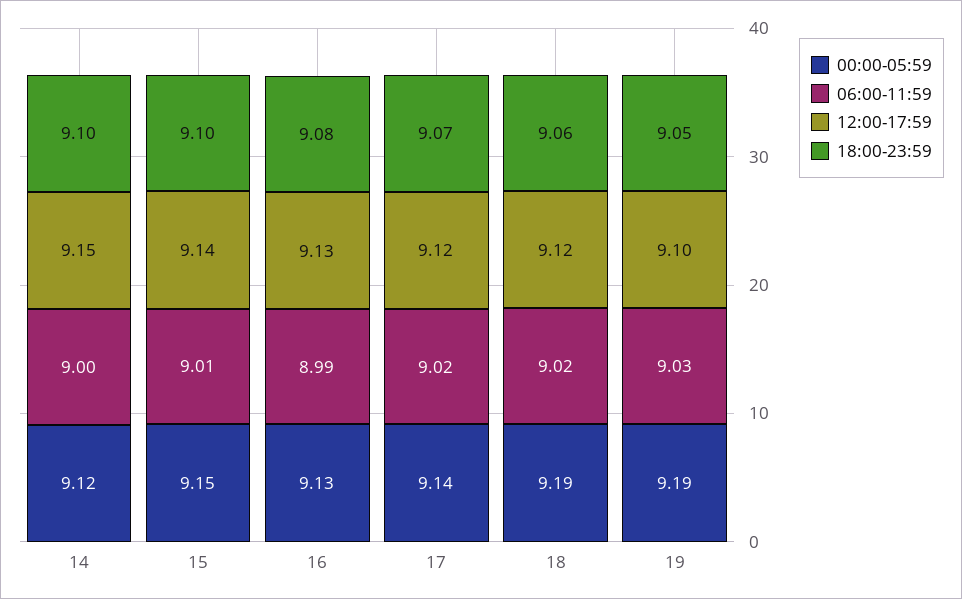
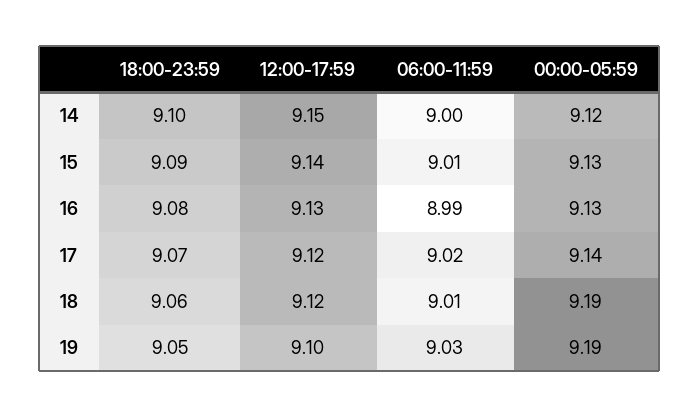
  {
    "00:00-05:59": {
      "14": 9.12,
-     "15": 9.15,
+     "15": 9.13,
      "16": 9.13,
      "17": 9.14,
      "18": 9.19,
      "19": 9.19
    },
    "06:00-11:59": {
      "14": 9,
      "15": 9.01,
      "16": 8.99,
      "17": 9.02,
-     "18": 9.02,
+     "18": 9.01,
      "19": 9.03
    },
    "12:00-17:59": {
      "14": 9.15,
      "15": 9.14,
      "16": 9.13,
      "17": 9.12,
      "18": 9.12,
      "19": 9.1
    },
    "18:00-23:59": {
      "14": 9.1,
-     "15": 9.1,
+     "15": 9.09,
      "16": 9.08,
      "17": 9.07,
      "18": 9.06,
      "19": 9.05
    }
  }

